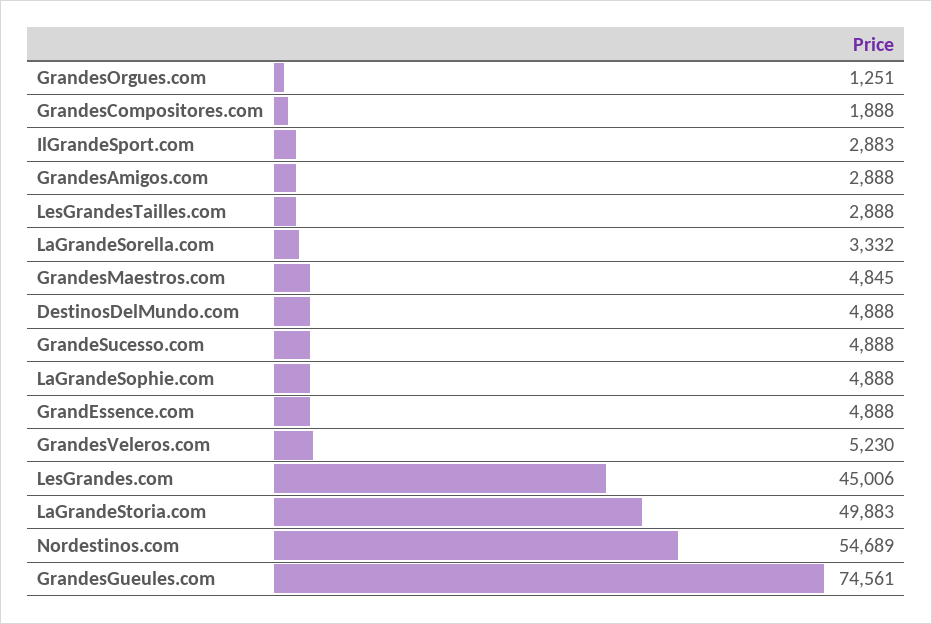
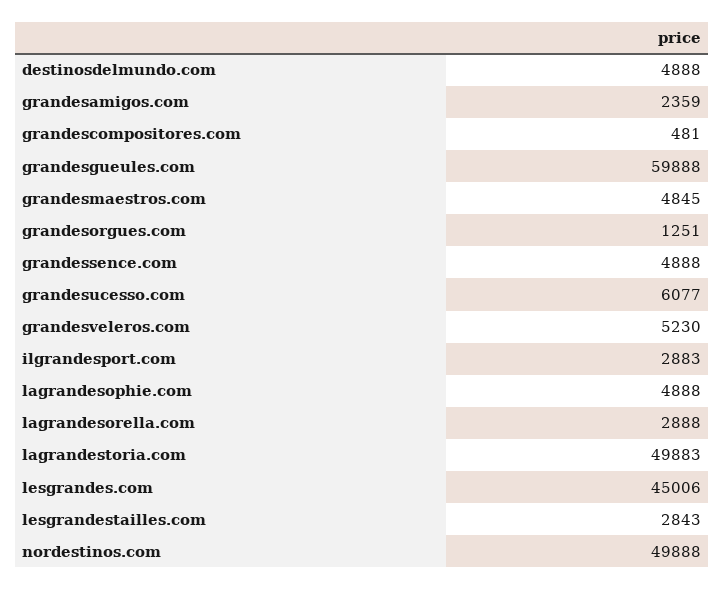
  {
    "GrandesOrgues.com": 1251,
-   "GrandesCompositores.com": 1888,
+   "GrandesCompositores.com": 481,
    "IlGrandeSport.com": 2883,
-   "GrandesAmigos.com": 2888,
+   "GrandesAmigos.com": 2359,
-   "LesGrandesTailles.com": 2888,
+   "LesGrandesTailles.com": 2843,
-   "LaGrandeSorella.com": 3332,
+   "LaGrandeSorella.com": 2888,
    "GrandesMaestros.com": 4845,
    "DestinosDelMundo.com": 4888,
-   "GrandeSucesso.com": 4888,
+   "GrandeSucesso.com": 6077,
    "LaGrandeSophie.com": 4888,
    "GrandEssence.com": 4888,
    "GrandesVeleros.com": 5230,
    "LesGrandes.com": 45006,
    "LaGrandeStoria.com": 49883,
-   "Nordestinos.com": 54689,
+   "Nordestinos.com": 49888,
-   "GrandesGueules.com": 74561
+   "GrandesGueules.com": 59888
  }

